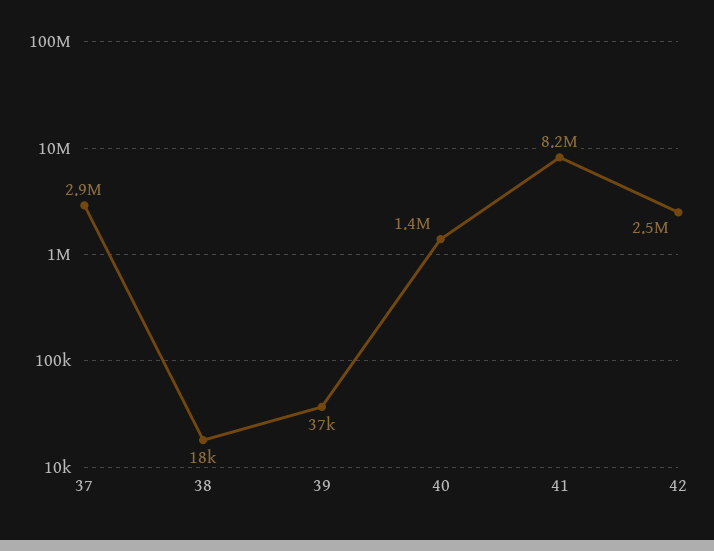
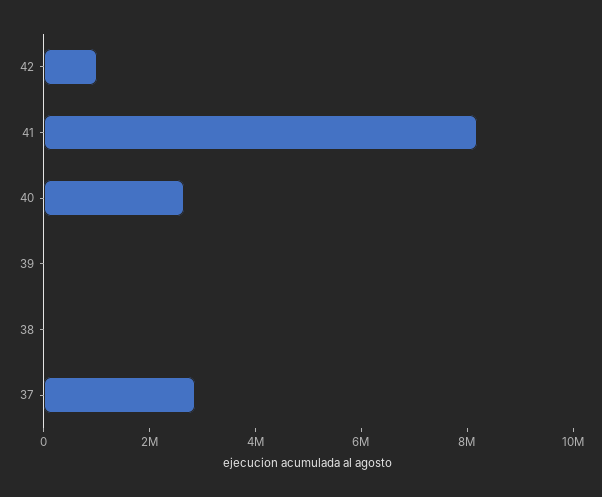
  {
    "37": 2900000,
    "38": 18000,
    "39": 37000,
-   "40": 1400000,
+   "40": 2500000,
    "41": 8200000,
-   "42": 2500000
+   "42": 1000000
  }

